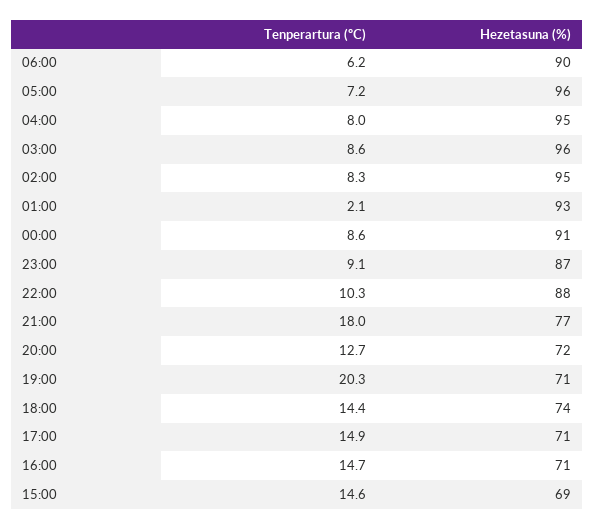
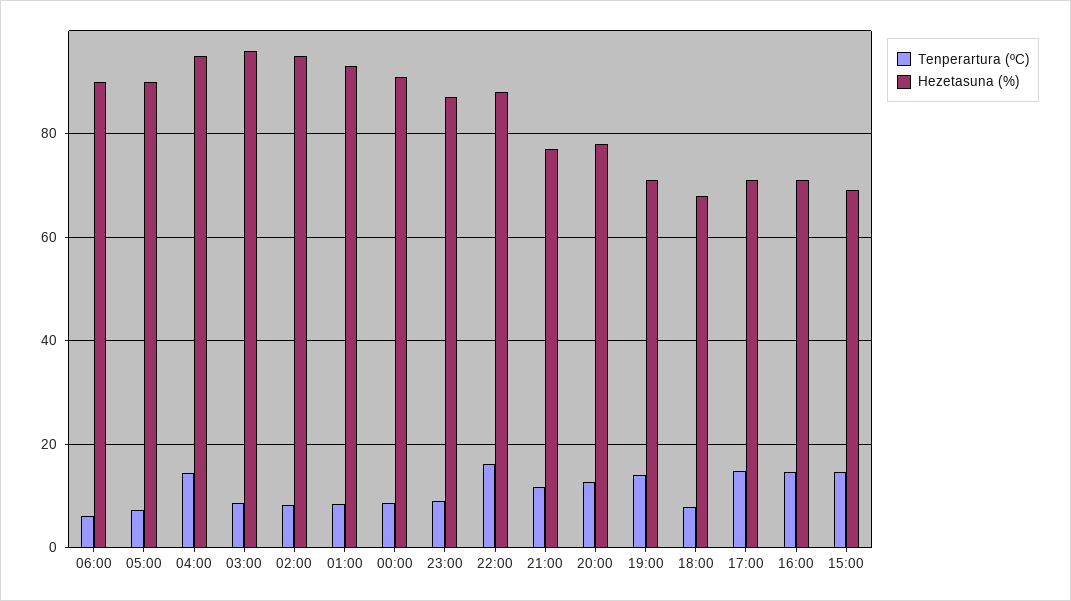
  {
    "Tenperartura (ºC)": {
      "06:00": 6.2,
      "05:00": 7.2,
-     "04:00": 8,
+     "04:00": 14,
      "03:00": 8.6,
      "02:00": 8.3,
-     "01:00": 2.1,
+     "01:00": 8,
      "00:00": 8.6,
      "23:00": 9.1,
-     "22:00": 10.3,
+     "22:00": 16,
-     "21:00": 18,
+     "21:00": 12,
      "20:00": 12.7,
-     "19:00": 20.3,
+     "19:00": 14,
-     "18:00": 14.4,
+     "18:00": 8,
      "17:00": 14.9,
      "16:00": 14.7,
      "15:00": 14.6
    },
    "Hezetasuna (%)": {
      "06:00": 90,
-     "05:00": 96,
+     "05:00": 90,
      "04:00": 95,
      "03:00": 96,
      "02:00": 95,
      "01:00": 93,
      "00:00": 91,
      "23:00": 87,
      "22:00": 88,
      "21:00": 77,
-     "20:00": 72,
+     "20:00": 78,
      "19:00": 71,
-     "18:00": 74,
+     "18:00": 68,
      "17:00": 71,
      "16:00": 71,
      "15:00": 69
    }
  }

